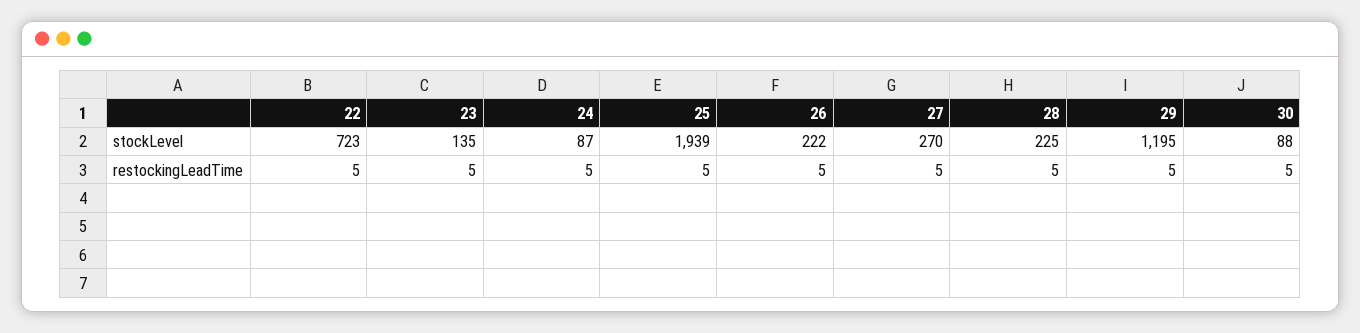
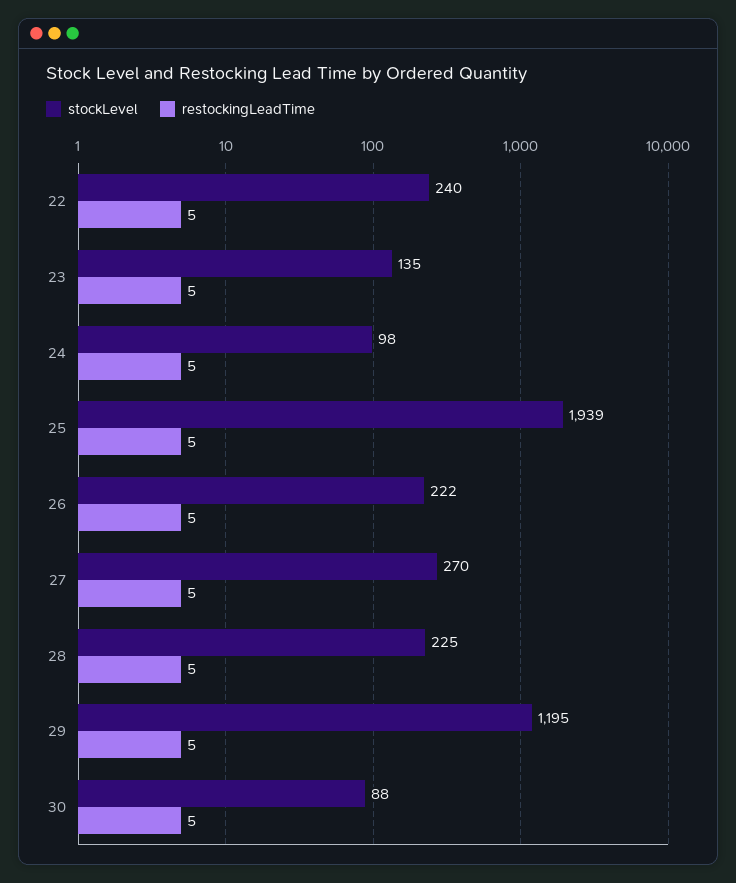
  {
    "stockLevel": {
-     "22": 723,
+     "22": 240,
      "23": 135,
-     "24": 87,
+     "24": 98,
      "25": 1939,
      "26": 222,
      "27": 270,
      "28": 225,
      "29": 1195,
      "30": 88
    },
    "restockingLeadTime": {
      "22": 5,
      "23": 5,
      "24": 5,
      "25": 5,
      "26": 5,
      "27": 5,
      "28": 5,
      "29": 5,
      "30": 5
    }
  }

